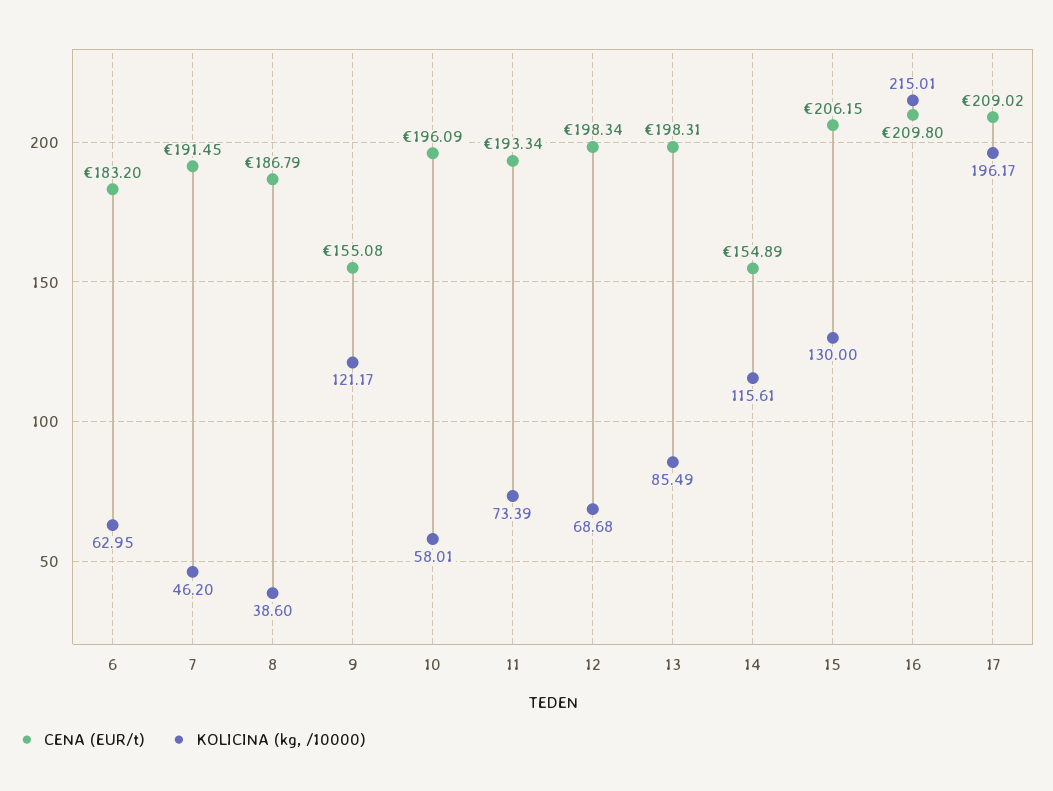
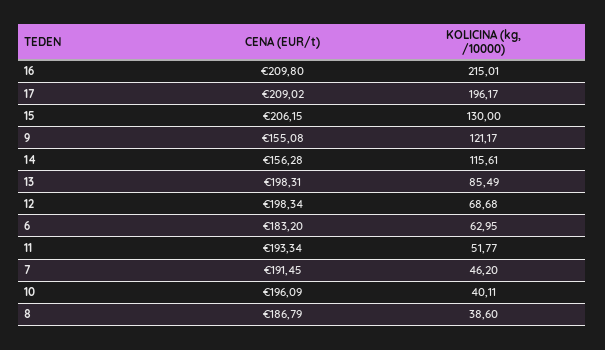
  {
    "CENA (EUR/t)": {
      "6": 183.2,
      "7": 191.45,
      "8": 186.79,
      "9": 155.08,
      "10": 196.09,
      "11": 193.34,
      "12": 198.34,
      "13": 198.31,
-     "14": 154.89,
+     "14": 156.28,
      "15": 206.15,
      "16": 209.8,
      "17": 209.02
    },
    "KOLICINA (kg, /10000)": {
      "6": 62.95,
      "7": 46.2,
      "8": 38.6,
      "9": 121.17,
-     "10": 58.01,
+     "10": 40.11,
-     "11": 73.39,
+     "11": 51.77,
      "12": 68.68,
      "13": 85.49,
      "14": 115.61,
      "15": 130,
      "16": 215.01,
      "17": 196.17
    }
  }

